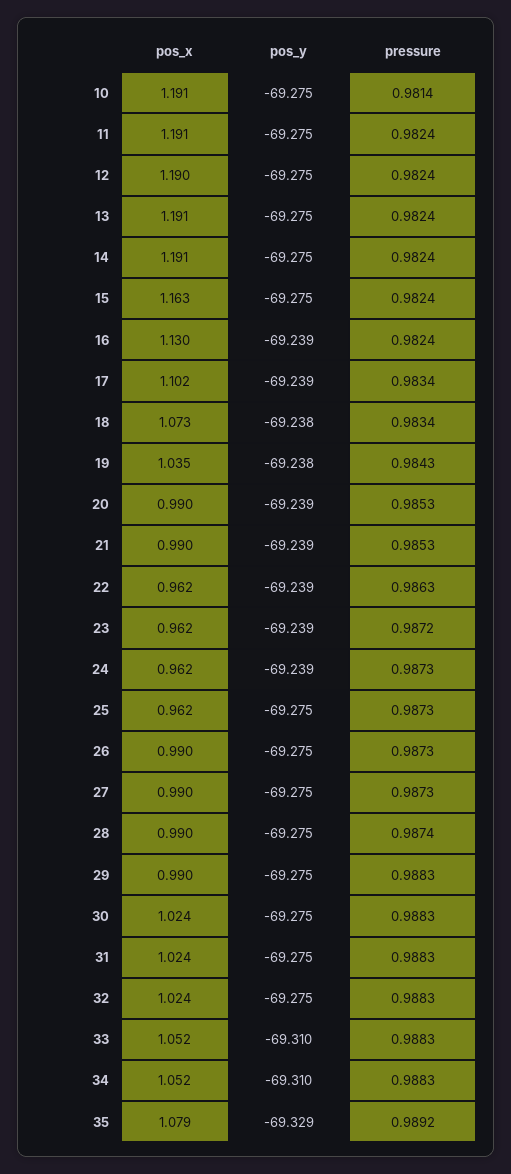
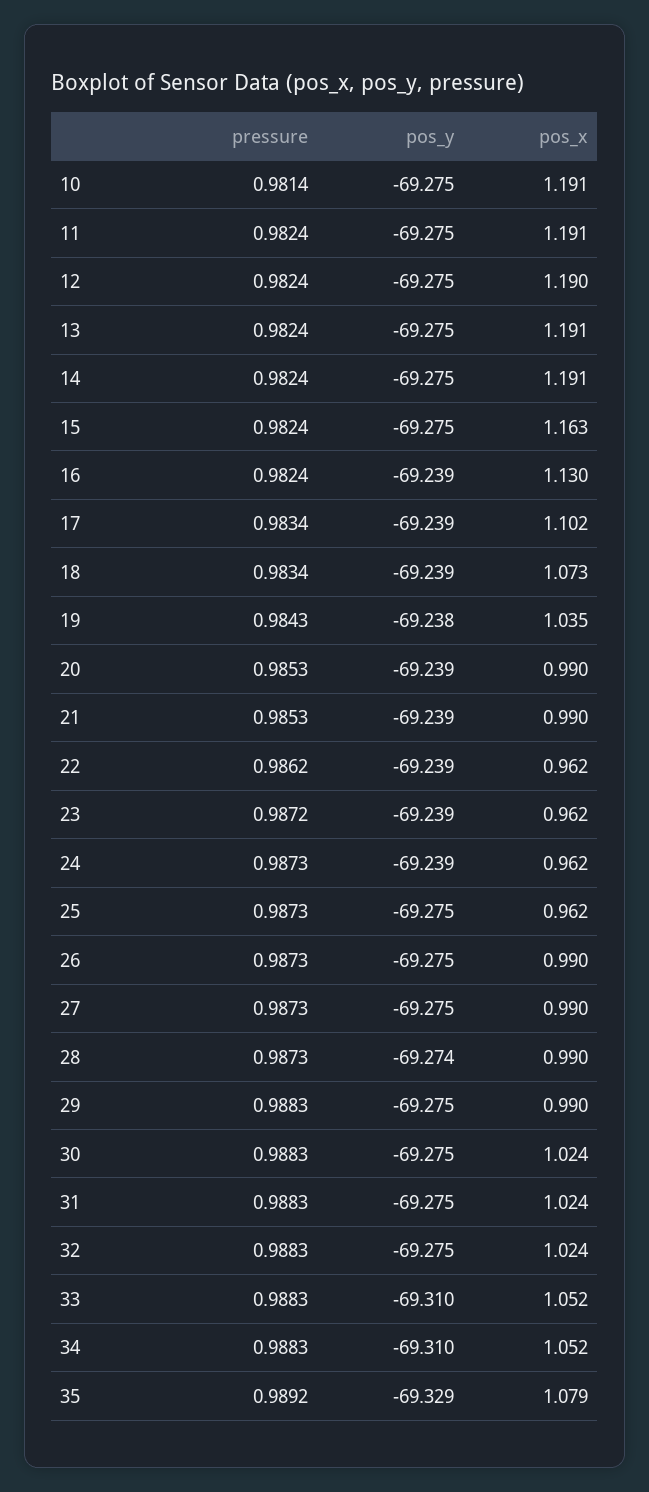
  {
    "pos_x": {
      "10": 1.191,
      "11": 1.191,
      "12": 1.19,
      "13": 1.191,
      "14": 1.191,
      "15": 1.163,
      "16": 1.13,
      "17": 1.102,
      "18": 1.073,
      "19": 1.035,
      "20": 0.99,
      "21": 0.99,
      "22": 0.962,
      "23": 0.962,
      "24": 0.962,
      "25": 0.962,
      "26": 0.99,
      "27": 0.99,
      "28": 0.99,
      "29": 0.99,
      "30": 1.024,
      "31": 1.024,
      "32": 1.024,
      "33": 1.052,
      "34": 1.052,
      "35": 1.079
    },
    "pos_y": {
      "10": -69.275,
      "11": -69.275,
      "12": -69.275,
      "13": -69.275,
      "14": -69.275,
      "15": -69.275,
      "16": -69.239,
      "17": -69.239,
-     "18": -69.238,
+     "18": -69.239,
      "19": -69.238,
      "20": -69.239,
      "21": -69.239,
      "22": -69.239,
      "23": -69.239,
      "24": -69.239,
      "25": -69.275,
      "26": -69.275,
      "27": -69.275,
-     "28": -69.275,
+     "28": -69.274,
      "29": -69.275,
      "30": -69.275,
      "31": -69.275,
      "32": -69.275,
      "33": -69.31,
      "34": -69.31,
      "35": -69.329
    },
    "pressure": {
      "10": 0.9814,
      "11": 0.9824,
      "12": 0.9824,
      "13": 0.9824,
      "14": 0.9824,
      "15": 0.9824,
      "16": 0.9824,
      "17": 0.9834,
      "18": 0.9834,
      "19": 0.9843,
      "20": 0.9853,
      "21": 0.9853,
-     "22": 0.9863,
+     "22": 0.9862,
      "23": 0.9872,
      "24": 0.9873,
      "25": 0.9873,
      "26": 0.9873,
      "27": 0.9873,
-     "28": 0.9874,
+     "28": 0.9873,
      "29": 0.9883,
      "30": 0.9883,
      "31": 0.9883,
      "32": 0.9883,
      "33": 0.9883,
      "34": 0.9883,
      "35": 0.9892
    }
  }

